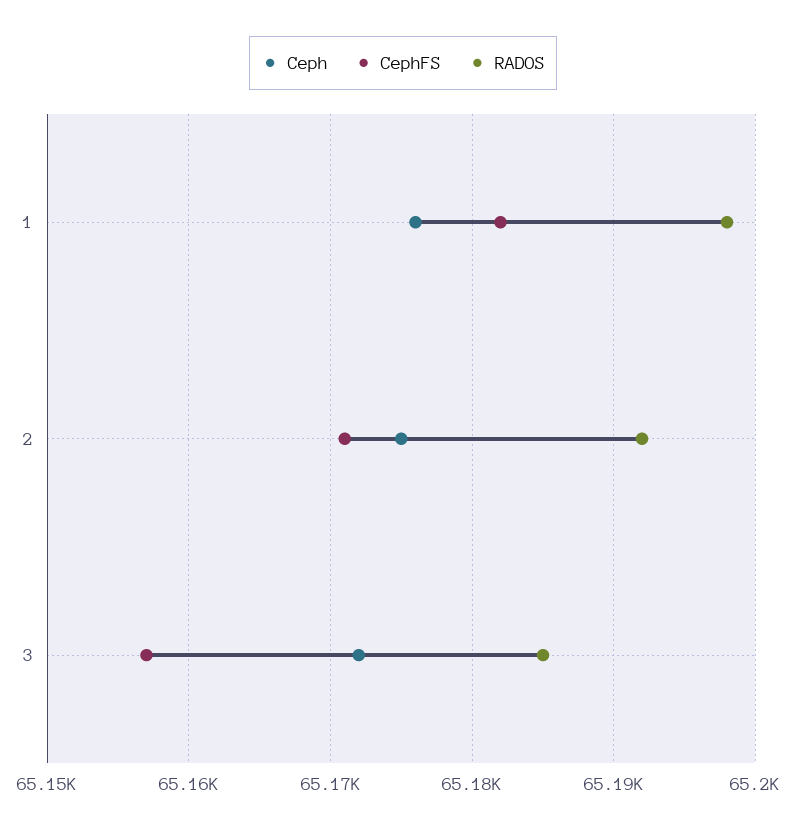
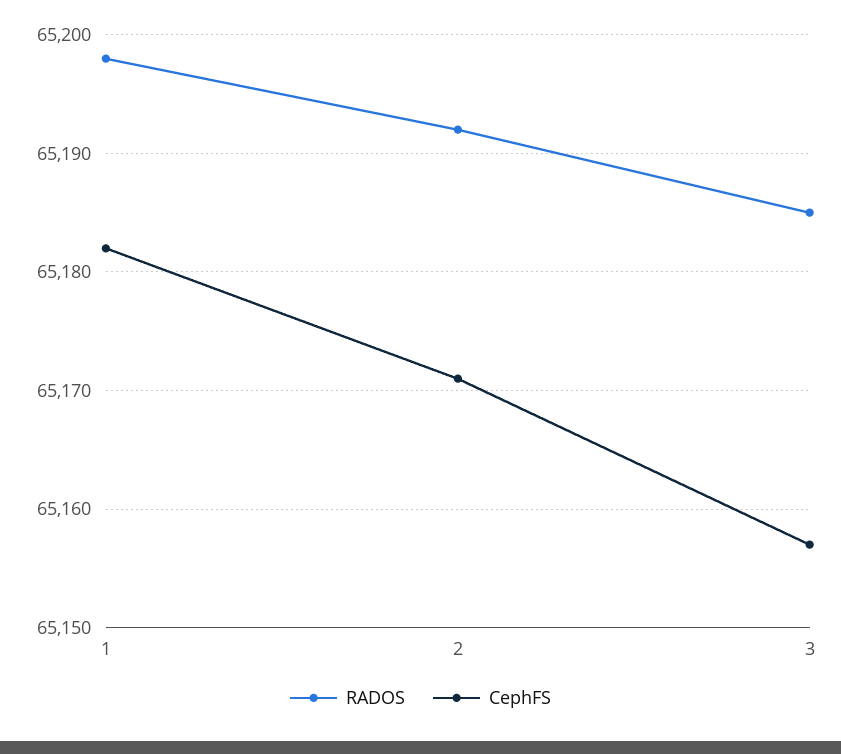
  {
-   "Ceph": {
-     "1": 65176,
-     "2": 65175,
-     "3": 65172
-   },
    "CephFS": {
      "1": 65182,
      "2": 65171,
      "3": 65157
    },
    "RADOS": {
      "1": 65198,
      "2": 65192,
      "3": 65185
    }
  }

